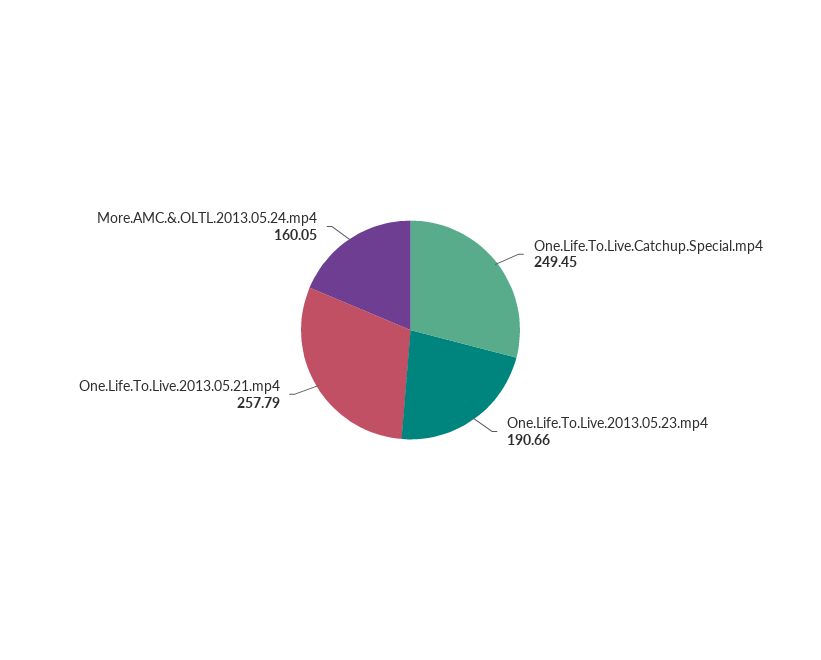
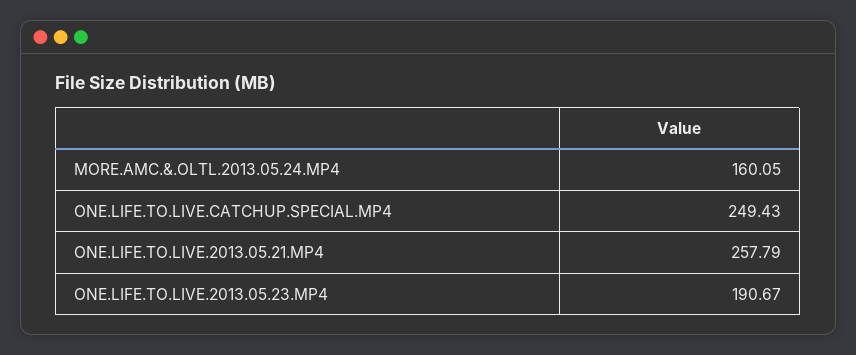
  {
-   "One.Life.To.Live.Catchup.Special.mp4": 249.45,
+   "One.Life.To.Live.Catchup.Special.mp4": 249.43,
-   "One.Life.To.Live.2013.05.23.mp4": 190.66,
+   "One.Life.To.Live.2013.05.23.mp4": 190.67,
    "One.Life.To.Live.2013.05.21.mp4": 257.79,
    "More.AMC.&.OLTL.2013.05.24.mp4": 160.05
  }

